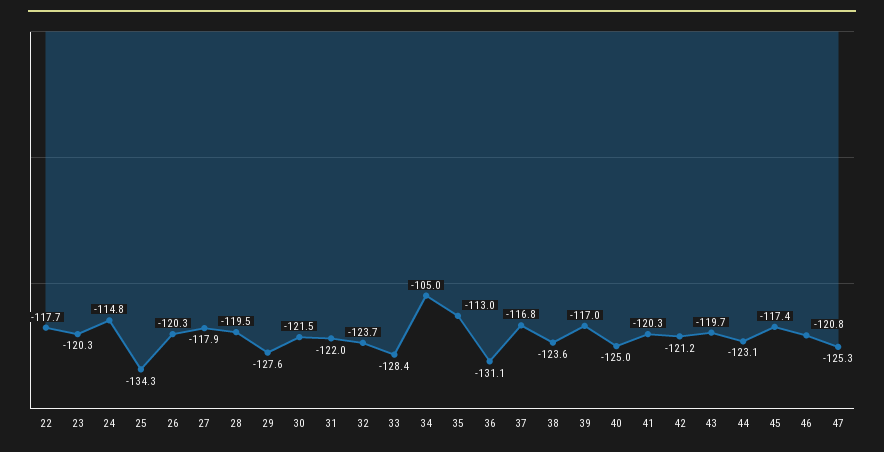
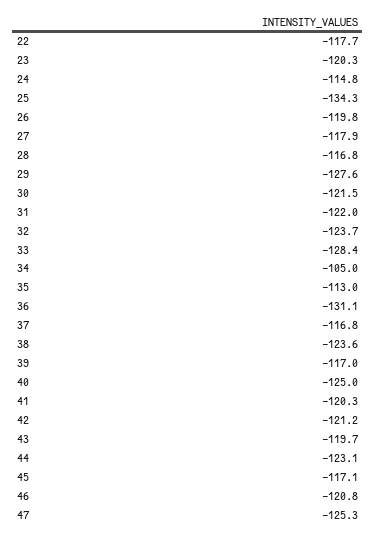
  {
    "22": -117.7,
    "23": -120.3,
    "24": -114.8,
    "25": -134.3,
-   "26": -120.3,
+   "26": -119.8,
    "27": -117.9,
-   "28": -119.5,
+   "28": -116.8,
    "29": -127.6,
    "30": -121.5,
    "31": -122,
    "32": -123.7,
    "33": -128.4,
    "34": -105,
    "35": -113,
    "36": -131.1,
    "37": -116.8,
    "38": -123.6,
    "39": -117,
    "40": -125,
    "41": -120.3,
    "42": -121.2,
    "43": -119.7,
    "44": -123.1,
-   "45": -117.4,
+   "45": -117.1,
    "46": -120.8,
    "47": -125.3
  }

